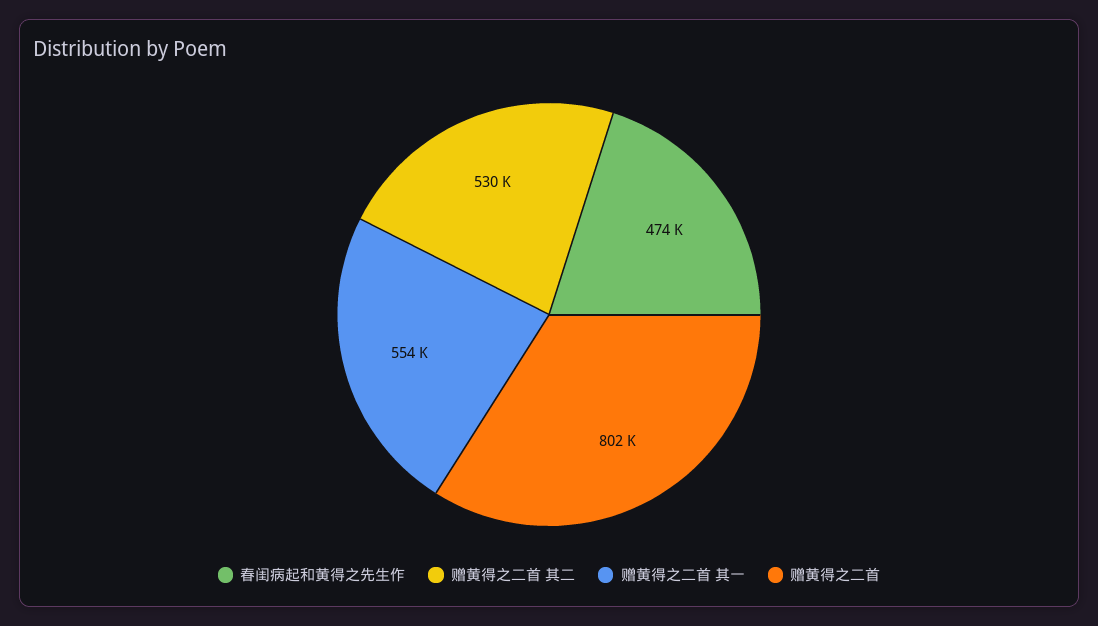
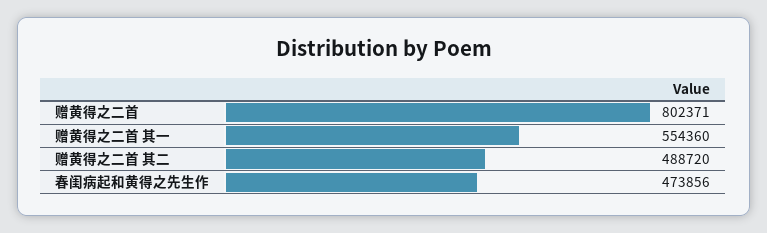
  {
    "春闺病起和黄得之先生作": 473856,
-   "赠黄得之二首 其二": 530000,
+   "赠黄得之二首 其二": 488720,
    "赠黄得之二首 其一": 554360,
    "赠黄得之二首": 802371
  }

